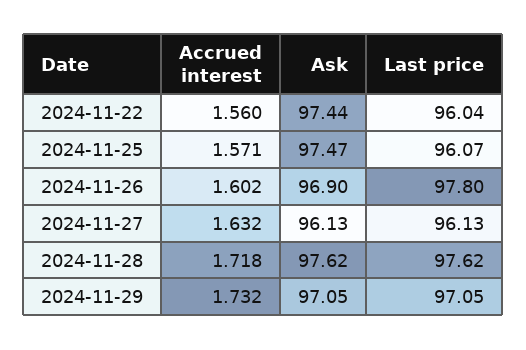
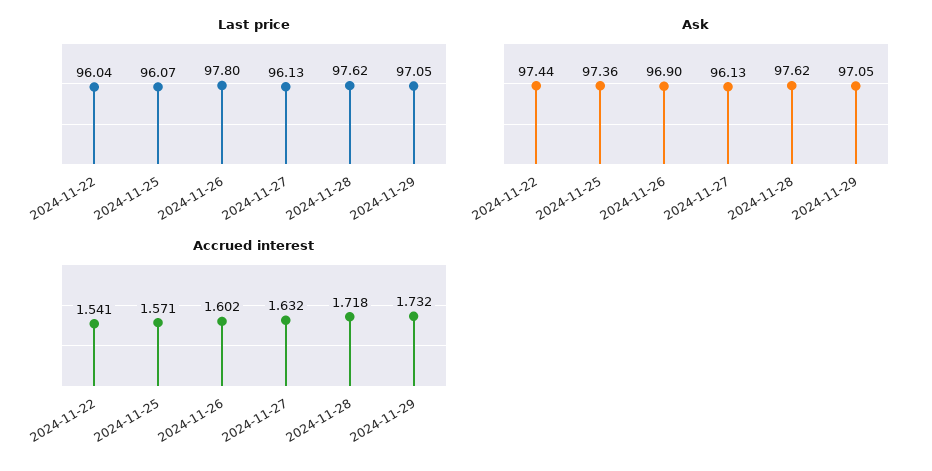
  {
    "Accrued interest": {
-     "2024-11-22": 1.56,
+     "2024-11-22": 1.541,
      "2024-11-25": 1.571,
      "2024-11-26": 1.602,
      "2024-11-27": 1.632,
      "2024-11-28": 1.718,
      "2024-11-29": 1.732
    },
    "Ask": {
      "2024-11-22": 97.44,
-     "2024-11-25": 97.47,
+     "2024-11-25": 97.36,
      "2024-11-26": 96.9,
      "2024-11-27": 96.13,
      "2024-11-28": 97.62,
      "2024-11-29": 97.05
    },
    "Last price": {
      "2024-11-22": 96.04,
      "2024-11-25": 96.07,
      "2024-11-26": 97.8,
      "2024-11-27": 96.13,
      "2024-11-28": 97.62,
      "2024-11-29": 97.05
    }
  }

